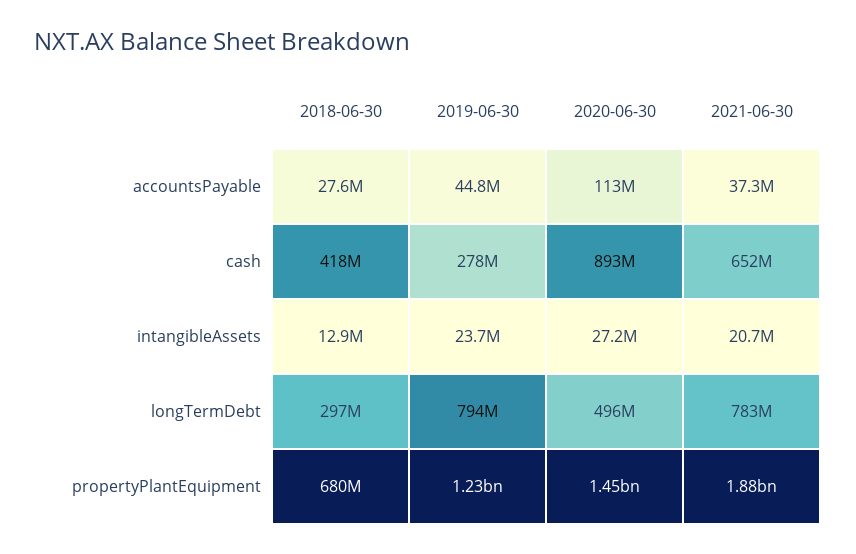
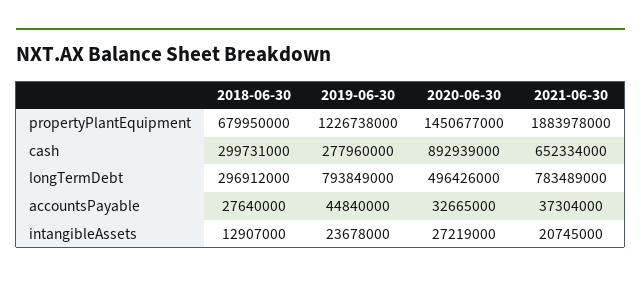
  {
    "2018-06-30": {
      "accountsPayable": 27640000,
-     "cash": 418000000,
+     "cash": 299731000,
      "intangibleAssets": 12907000,
      "longTermDebt": 296912000,
      "propertyPlantEquipment": 679950000
    },
    "2019-06-30": {
      "accountsPayable": 44840000,
      "cash": 277960000,
      "intangibleAssets": 23678000,
      "longTermDebt": 793849000,
      "propertyPlantEquipment": 1226738000
    },
    "2020-06-30": {
-     "accountsPayable": 113000000,
+     "accountsPayable": 32665000,
      "cash": 892939000,
      "intangibleAssets": 27219000,
      "longTermDebt": 496426000,
      "propertyPlantEquipment": 1450677000
    },
    "2021-06-30": {
      "accountsPayable": 37304000,
      "cash": 652334000,
      "intangibleAssets": 20745000,
      "longTermDebt": 783489000,
      "propertyPlantEquipment": 1883978000
    }
  }

